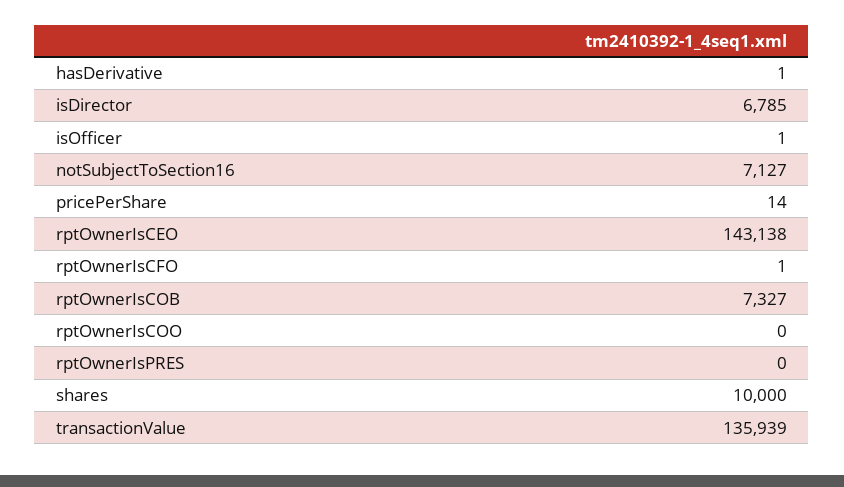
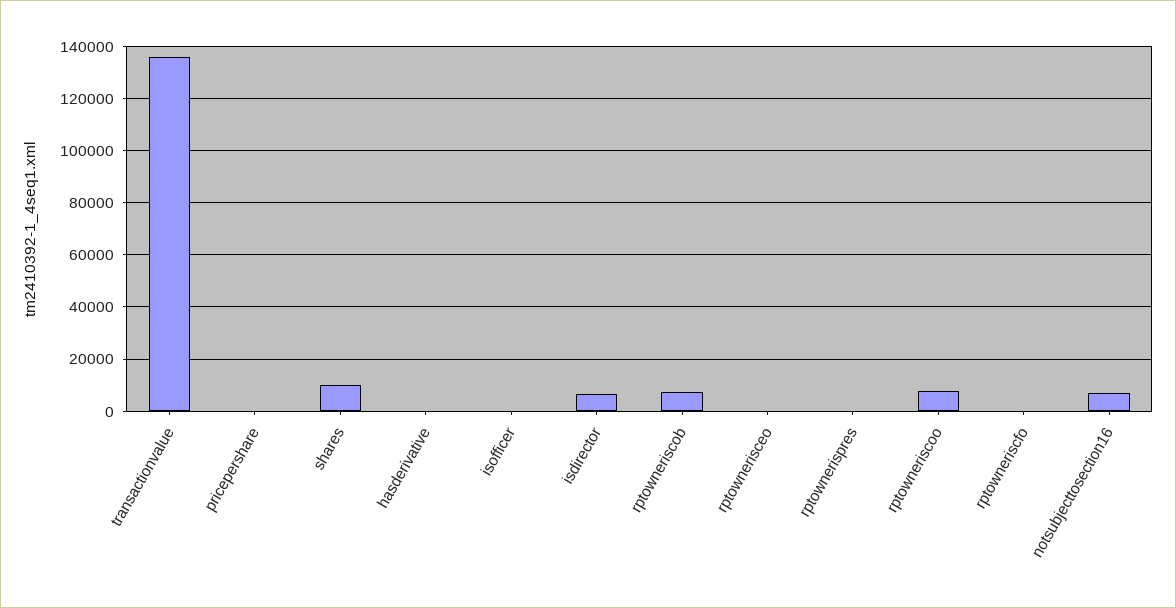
  {
    "hasDerivative": 1,
    "isDirector": 6785,
    "isOfficer": 1,
    "notSubjectToSection16": 7127,
    "pricePerShare": 14,
-   "rptOwnerIsCEO": 143138,
+   "rptOwnerIsCEO": 0,
    "rptOwnerIsCFO": 1,
    "rptOwnerIsCOB": 7327,
-   "rptOwnerIsCOO": 0,
+   "rptOwnerIsCOO": 7500,
    "rptOwnerIsPRES": 0,
    "shares": 10000,
    "transactionValue": 135939
  }

